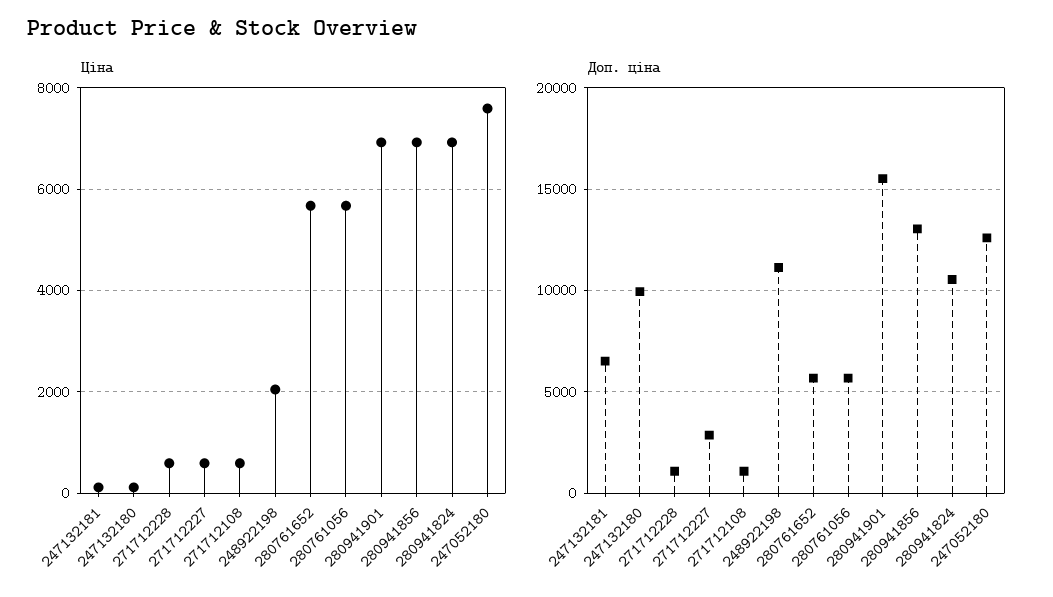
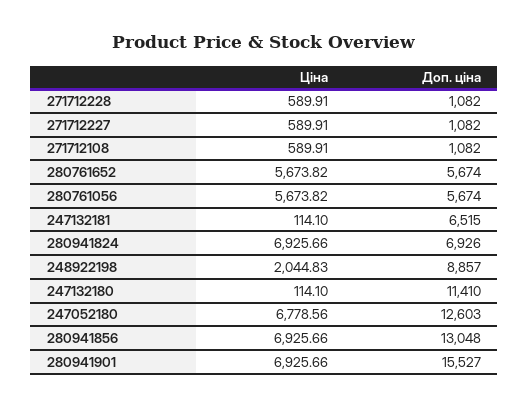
  {
    "Ціна": {
      "247132181": 114.1,
      "247132180": 114.1,
      "271712228": 589.91,
      "271712227": 589.91,
      "271712108": 589.91,
      "248922198": 2044.83,
      "280761652": 5673.82,
      "280761056": 5673.82,
      "280941901": 6925.66,
      "280941856": 6925.66,
      "280941824": 6925.66,
-     "247052180": 7600
+     "247052180": 6778.56
    },
    "Доп. ціна": {
      "247132181": 6515,
-     "247132180": 10000,
+     "247132180": 11410,
      "271712228": 1082,
-     "271712227": 3000,
+     "271712227": 1082,
      "271712108": 1082,
-     "248922198": 11000,
+     "248922198": 8857,
      "280761652": 5674,
      "280761056": 5674,
      "280941901": 15527,
      "280941856": 13048,
-     "280941824": 10500,
+     "280941824": 6926,
      "247052180": 12603
    }
  }

